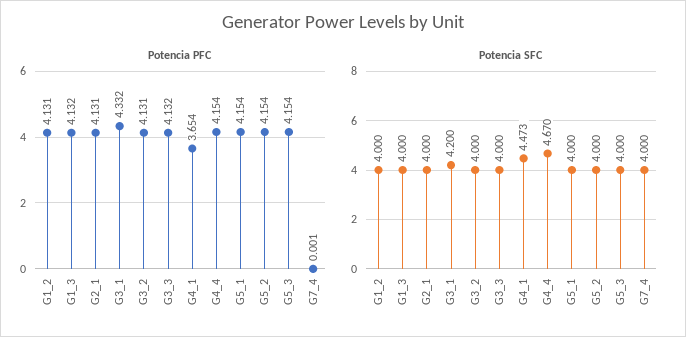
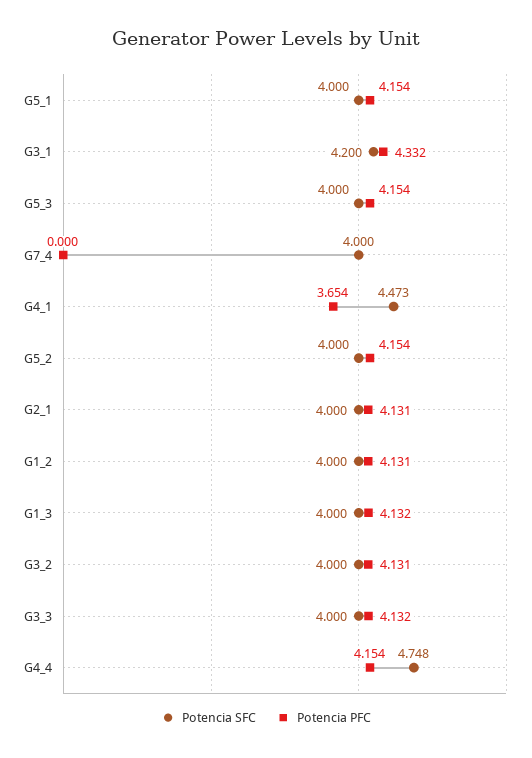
  {
    "Potencia PFC": {
      "G1_2": 4.131,
      "G1_3": 4.132,
      "G2_1": 4.131,
      "G3_1": 4.332,
      "G3_2": 4.131,
      "G3_3": 4.132,
      "G4_1": 3.654,
      "G4_4": 4.154,
      "G5_1": 4.154,
      "G5_2": 4.154,
      "G5_3": 4.154,
-     "G7_4": 0.001
+     "G7_4": 0
    },
    "Potencia SFC": {
      "G1_2": 4,
      "G1_3": 4,
      "G2_1": 4,
      "G3_1": 4.2,
      "G3_2": 4,
      "G3_3": 4,
      "G4_1": 4.473,
-     "G4_4": 4.67,
+     "G4_4": 4.748,
      "G5_1": 4,
      "G5_2": 4,
      "G5_3": 4,
      "G7_4": 4
    }
  }

